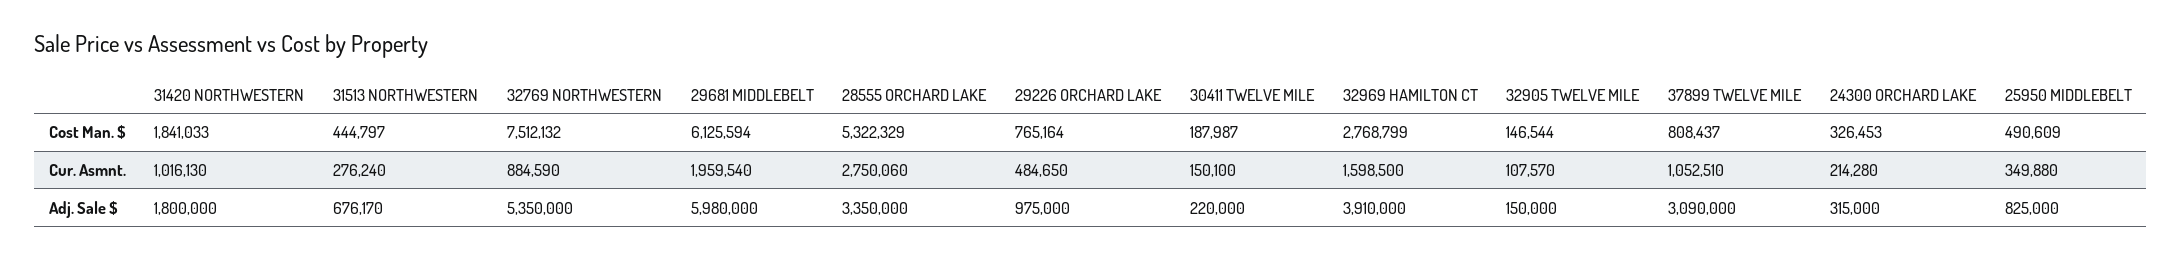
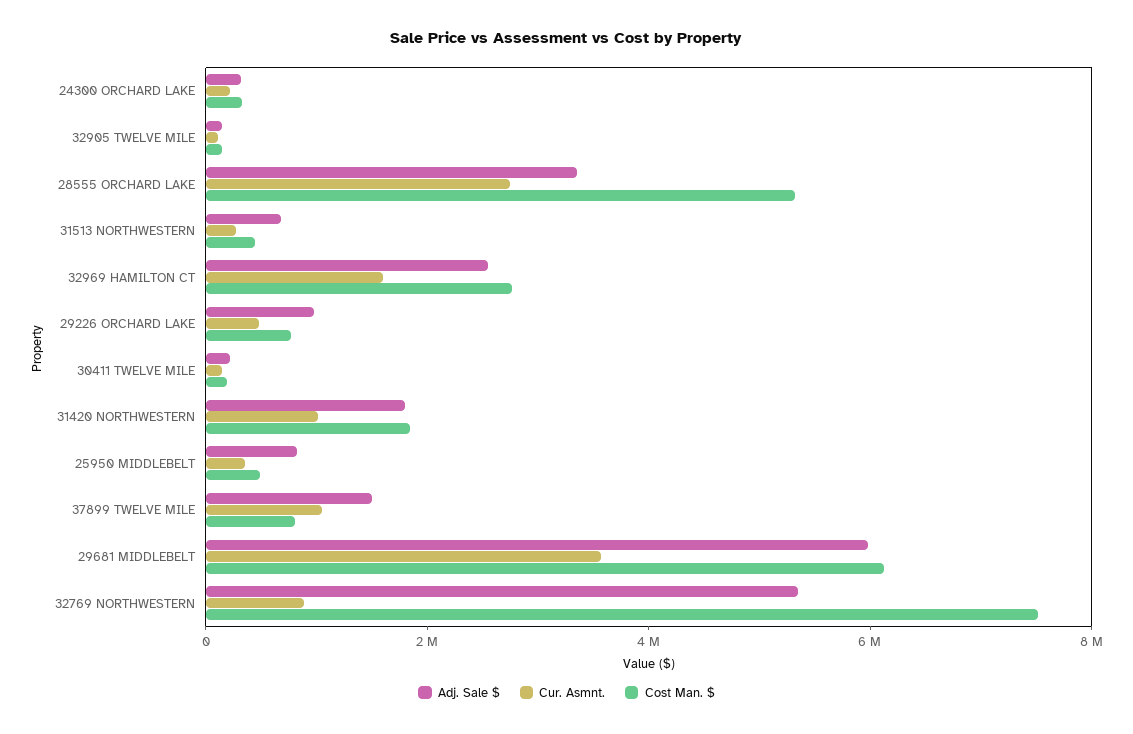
  {
    "Cost Man. $": {
      "31420 NORTHWESTERN": 1841033,
      "31513 NORTHWESTERN": 444797,
      "32769 NORTHWESTERN": 7512132,
      "29681 MIDDLEBELT": 6125594,
      "28555 ORCHARD LAKE": 5322329,
      "29226 ORCHARD LAKE": 765164,
      "30411 TWELVE MILE": 187987,
      "32969 HAMILTON CT": 2768799,
      "32905 TWELVE MILE": 146544,
      "37899 TWELVE MILE": 808437,
      "24300 ORCHARD LAKE": 326453,
      "25950 MIDDLEBELT": 490609
    },
    "Cur. Asmnt.": {
      "31420 NORTHWESTERN": 1016130,
      "31513 NORTHWESTERN": 276240,
      "32769 NORTHWESTERN": 884590,
-     "29681 MIDDLEBELT": 1959540,
+     "29681 MIDDLEBELT": 3500000,
      "28555 ORCHARD LAKE": 2750060,
      "29226 ORCHARD LAKE": 484650,
      "30411 TWELVE MILE": 150100,
      "32969 HAMILTON CT": 1598500,
      "32905 TWELVE MILE": 107570,
      "37899 TWELVE MILE": 1052510,
      "24300 ORCHARD LAKE": 214280,
      "25950 MIDDLEBELT": 349880
    },
    "Adj. Sale $": {
      "31420 NORTHWESTERN": 1800000,
      "31513 NORTHWESTERN": 676170,
      "32769 NORTHWESTERN": 5350000,
      "29681 MIDDLEBELT": 5980000,
      "28555 ORCHARD LAKE": 3350000,
      "29226 ORCHARD LAKE": 975000,
      "30411 TWELVE MILE": 220000,
-     "32969 HAMILTON CT": 3910000,
+     "32969 HAMILTON CT": 2500000,
      "32905 TWELVE MILE": 150000,
-     "37899 TWELVE MILE": 3090000,
+     "37899 TWELVE MILE": 1500000,
      "24300 ORCHARD LAKE": 315000,
      "25950 MIDDLEBELT": 825000
    }
  }

